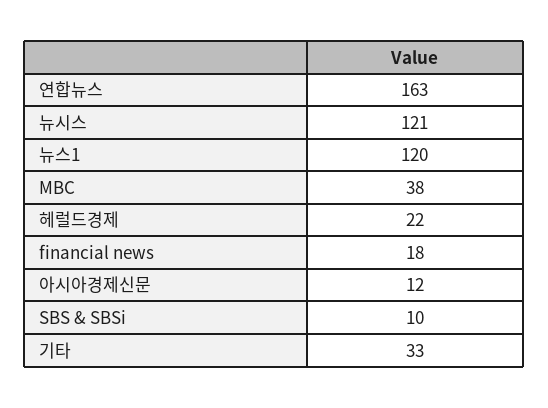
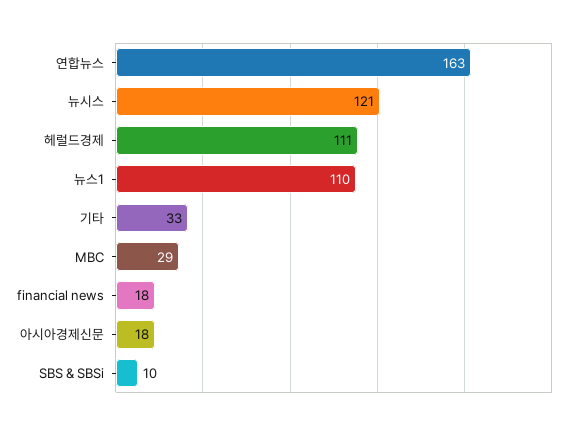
  {
    "연합뉴스": 163,
    "뉴시스": 121,
-   "뉴스1": 120,
+   "뉴스1": 110,
-   "MBC": 38,
+   "MBC": 29,
-   "헤럴드경제": 22,
+   "헤럴드경제": 111,
    "financial news": 18,
-   "아시아경제신문": 12,
+   "아시아경제신문": 18,
    "SBS & SBSi": 10,
    "기타": 33
  }

